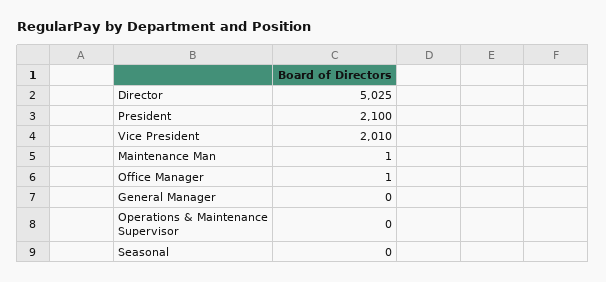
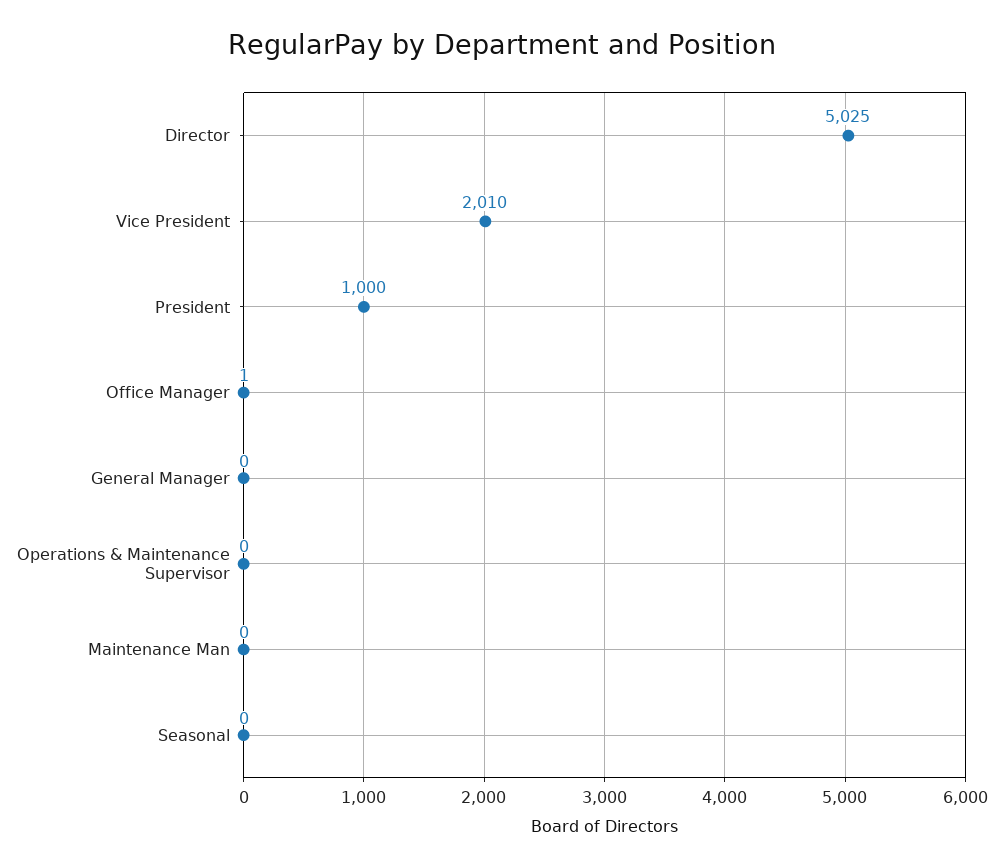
  {
    "Director": 5025,
-   "President": 2100,
+   "President": 1000,
    "Vice President": 2010,
-   "Maintenance Man": 1,
+   "Maintenance Man": 0,
    "Office Manager": 1,
    "General Manager": 0,
    "Operations & Maintenance Supervisor": 0,
    "Seasonal": 0
  }

